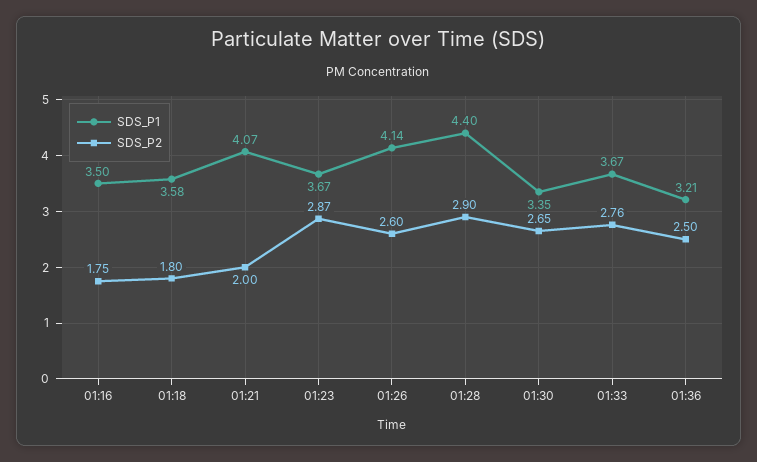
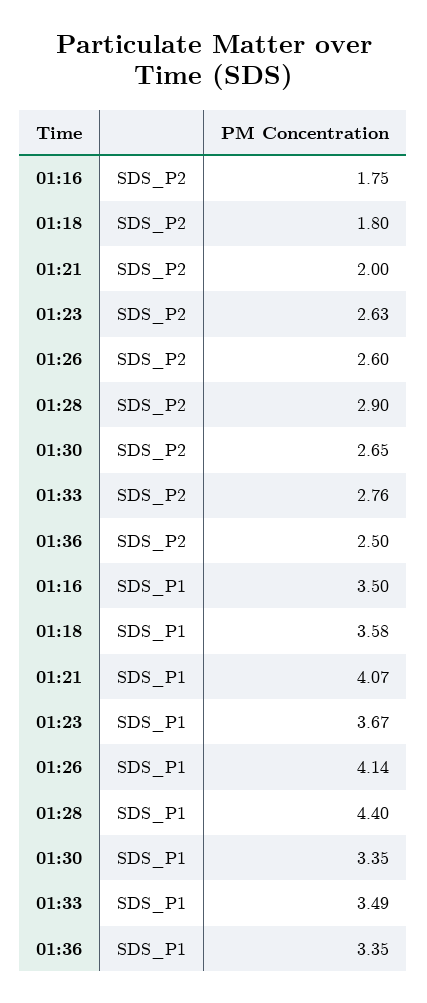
  {
    "SDS_P1": {
      "01:16": 3.5,
      "01:18": 3.58,
      "01:21": 4.07,
      "01:23": 3.67,
      "01:26": 4.14,
      "01:28": 4.4,
      "01:30": 3.35,
-     "01:33": 3.67,
+     "01:33": 3.49,
-     "01:36": 3.21
+     "01:36": 3.35
    },
    "SDS_P2": {
      "01:16": 1.75,
      "01:18": 1.8,
      "01:21": 2,
-     "01:23": 2.87,
+     "01:23": 2.63,
      "01:26": 2.6,
      "01:28": 2.9,
      "01:30": 2.65,
      "01:33": 2.76,
      "01:36": 2.5
    }
  }

